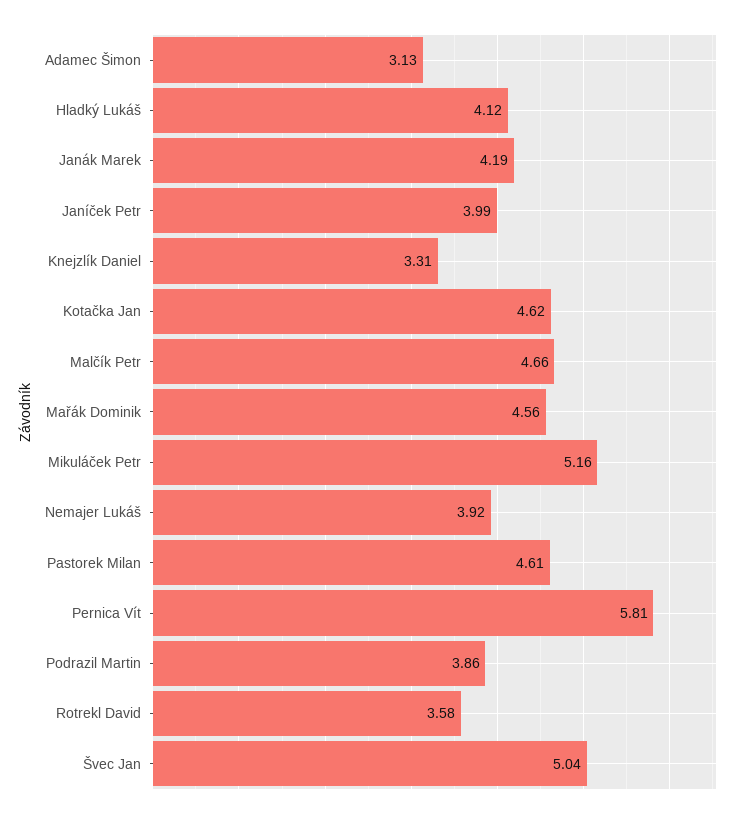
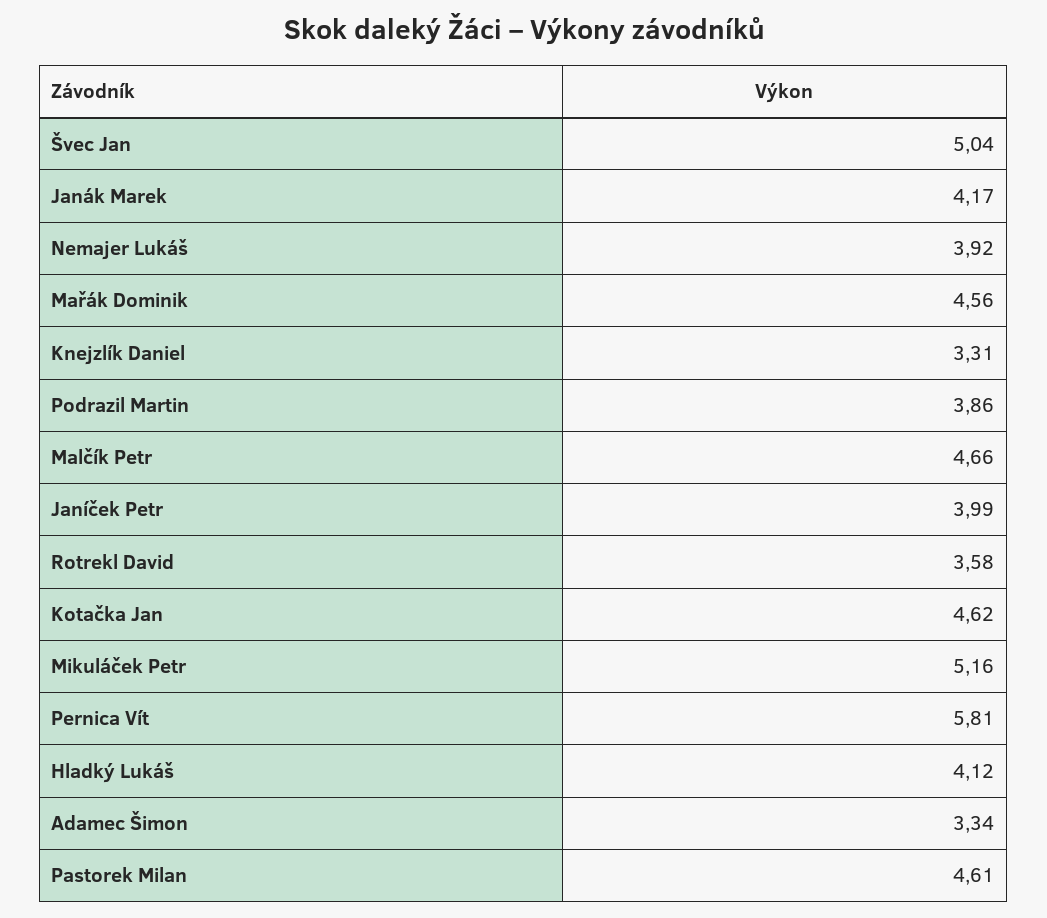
  {
-   "Adamec Šimon": 3.13,
+   "Adamec Šimon": 3.34,
    "Hladký Lukáš": 4.12,
-   "Janák Marek": 4.19,
+   "Janák Marek": 4.17,
    "Janíček Petr": 3.99,
    "Knejzlík Daniel": 3.31,
    "Kotačka Jan": 4.62,
    "Malčík Petr": 4.66,
    "Mařák Dominik": 4.56,
    "Mikuláček Petr": 5.16,
    "Nemajer Lukáš": 3.92,
    "Pastorek Milan": 4.61,
    "Pernica Vít": 5.81,
    "Podrazil Martin": 3.86,
    "Rotrekl David": 3.58,
    "Švec Jan": 5.04
  }

